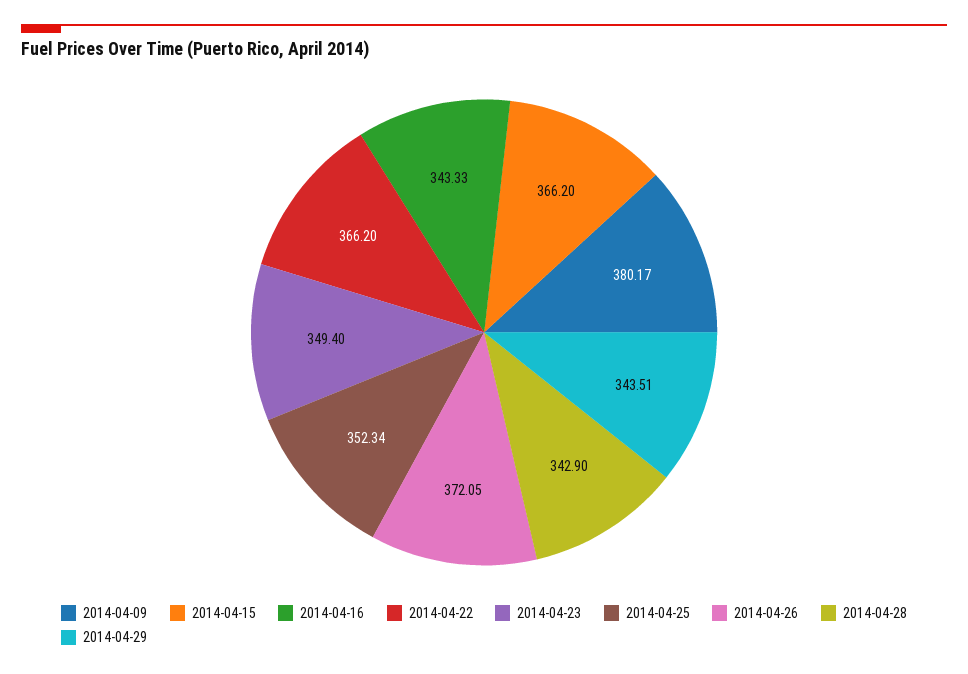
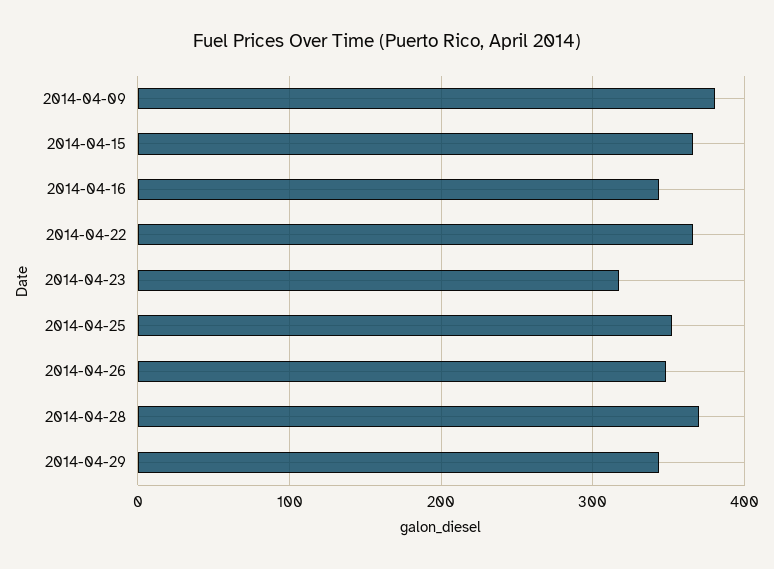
  {
    "2014-04-09": 380.17,
    "2014-04-15": 366.2,
    "2014-04-16": 343.33,
    "2014-04-22": 366.2,
-   "2014-04-23": 349.4,
+   "2014-04-23": 320,
    "2014-04-25": 352.34,
-   "2014-04-26": 372.05,
+   "2014-04-26": 350,
-   "2014-04-28": 342.9,
+   "2014-04-28": 370,
    "2014-04-29": 343.51
  }

